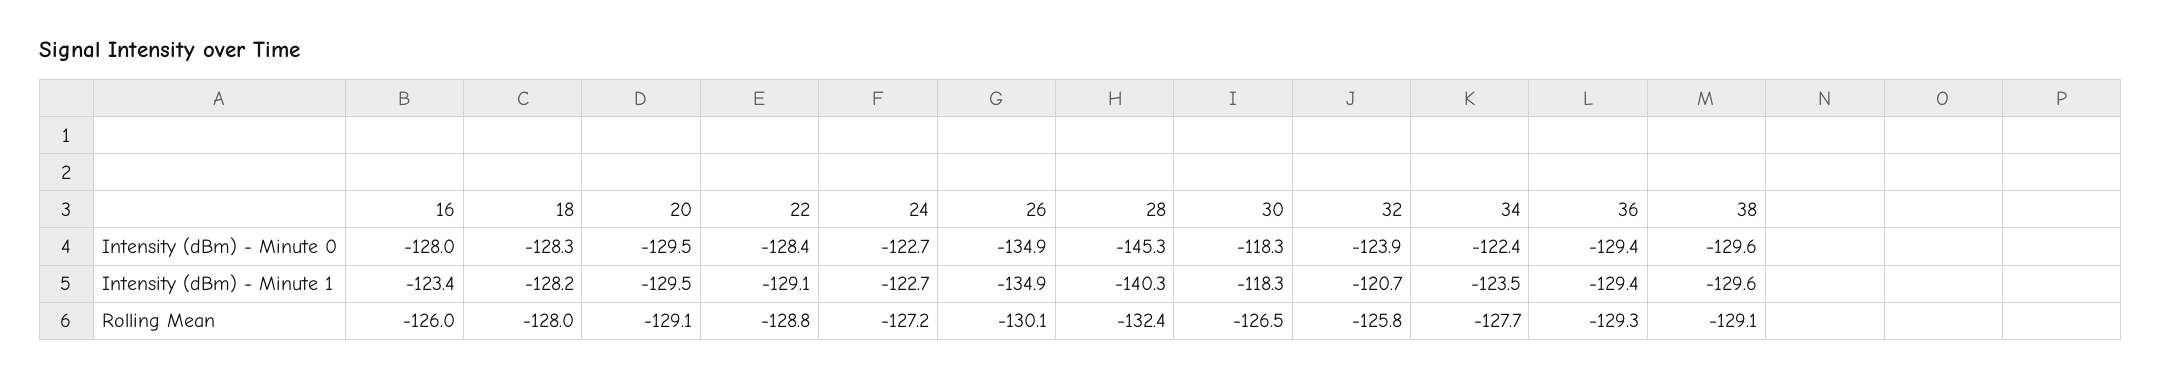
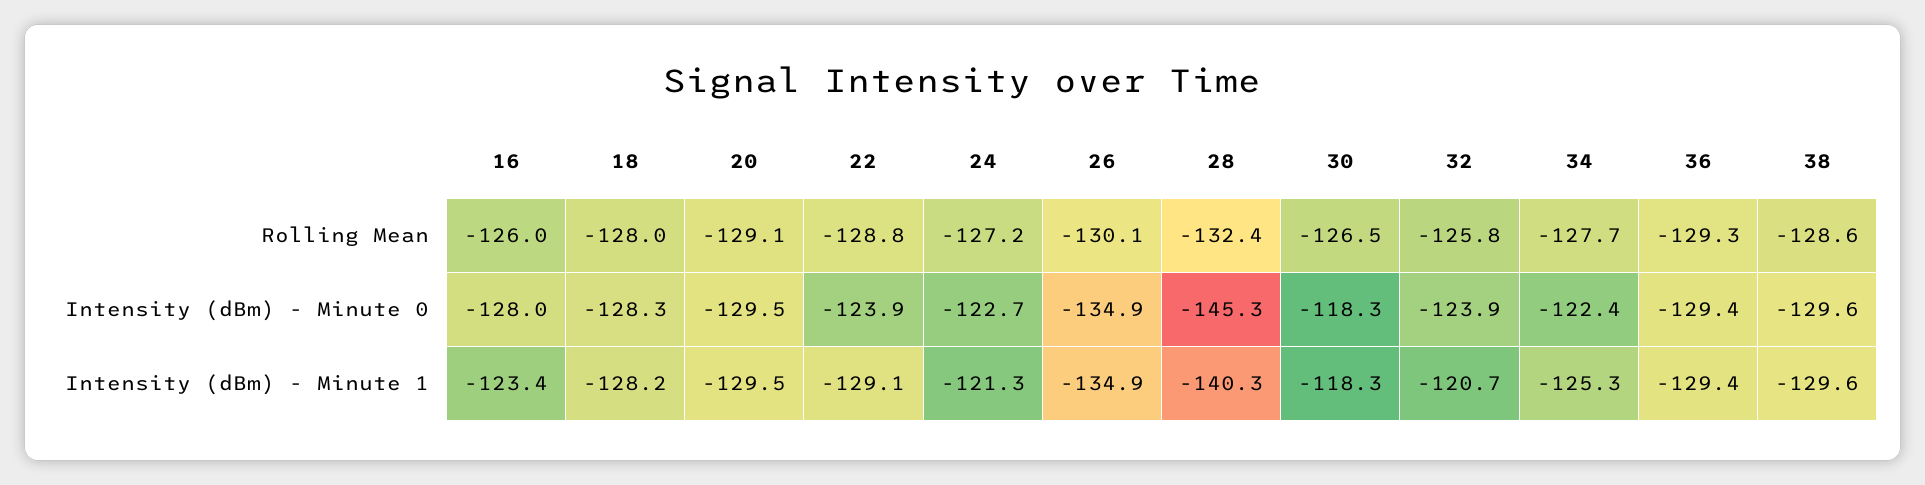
  {
    "16": {
      "Intensity (dBm) - Minute 0": -128,
      "Intensity (dBm) - Minute 1": -123.4,
      "Rolling Mean": -126
    },
    "18": {
      "Intensity (dBm) - Minute 0": -128.3,
      "Intensity (dBm) - Minute 1": -128.2,
      "Rolling Mean": -128
    },
    "20": {
      "Intensity (dBm) - Minute 0": -129.5,
      "Intensity (dBm) - Minute 1": -129.5,
      "Rolling Mean": -129.1
    },
    "22": {
-     "Intensity (dBm) - Minute 0": -128.4,
+     "Intensity (dBm) - Minute 0": -123.9,
      "Intensity (dBm) - Minute 1": -129.1,
      "Rolling Mean": -128.8
    },
    "24": {
      "Intensity (dBm) - Minute 0": -122.7,
-     "Intensity (dBm) - Minute 1": -122.7,
+     "Intensity (dBm) - Minute 1": -121.3,
      "Rolling Mean": -127.2
    },
    "26": {
      "Intensity (dBm) - Minute 0": -134.9,
      "Intensity (dBm) - Minute 1": -134.9,
      "Rolling Mean": -130.1
    },
    "28": {
      "Intensity (dBm) - Minute 0": -145.3,
      "Intensity (dBm) - Minute 1": -140.3,
      "Rolling Mean": -132.4
    },
    "30": {
      "Intensity (dBm) - Minute 0": -118.3,
      "Intensity (dBm) - Minute 1": -118.3,
      "Rolling Mean": -126.5
    },
    "32": {
      "Intensity (dBm) - Minute 0": -123.9,
      "Intensity (dBm) - Minute 1": -120.7,
      "Rolling Mean": -125.8
    },
    "34": {
      "Intensity (dBm) - Minute 0": -122.4,
-     "Intensity (dBm) - Minute 1": -123.5,
+     "Intensity (dBm) - Minute 1": -125.3,
      "Rolling Mean": -127.7
    },
    "36": {
      "Intensity (dBm) - Minute 0": -129.4,
      "Intensity (dBm) - Minute 1": -129.4,
      "Rolling Mean": -129.3
    },
    "38": {
      "Intensity (dBm) - Minute 0": -129.6,
      "Intensity (dBm) - Minute 1": -129.6,
-     "Rolling Mean": -129.1
+     "Rolling Mean": -128.6
    }
  }

